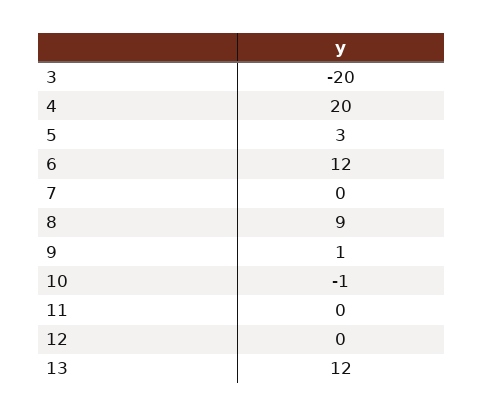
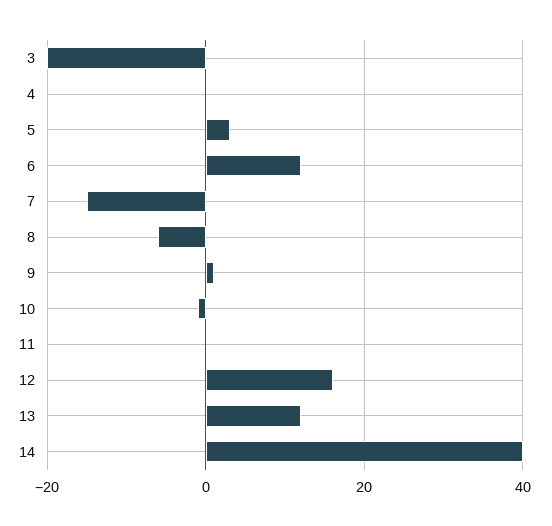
  {
    "3": -20,
-   "4": 20,
+   "4": 0,
    "5": 3,
    "6": 12,
-   "7": 0,
+   "7": -15,
-   "8": 9,
+   "8": -5,
    "9": 1,
    "10": -1,
    "11": 0,
-   "12": 0,
+   "12": 15,
-   "13": 12
+   "13": 12,
+   "14": 40
  }

